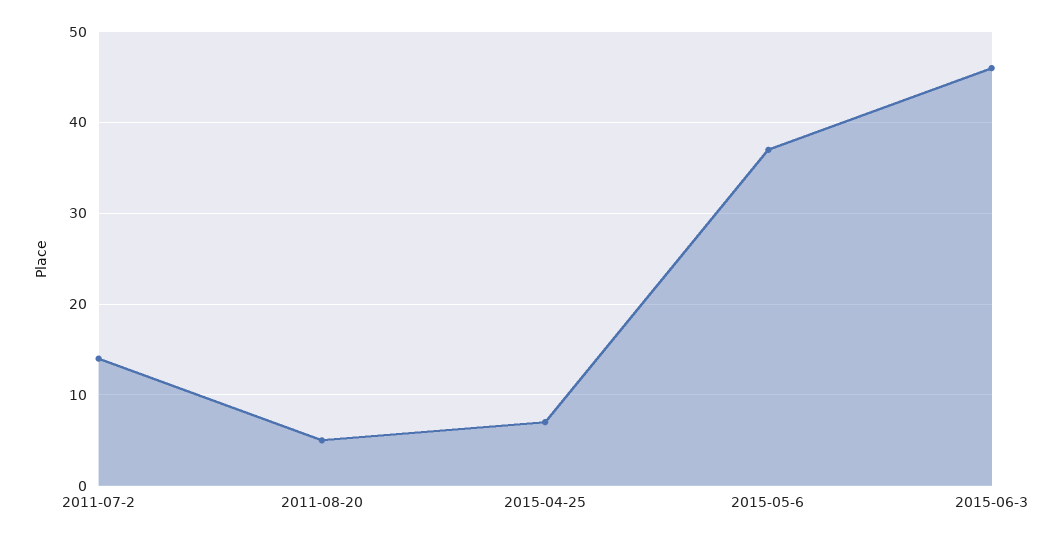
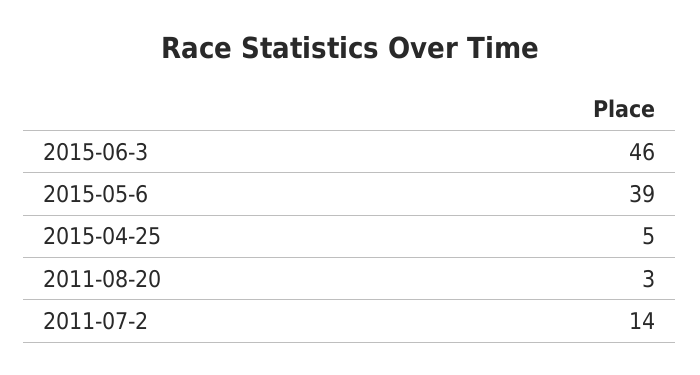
  {
    "2011-07-2": 14,
-   "2011-08-20": 5,
+   "2011-08-20": 3,
-   "2015-04-25": 7,
+   "2015-04-25": 5,
-   "2015-05-6": 37,
+   "2015-05-6": 39,
    "2015-06-3": 46
  }

